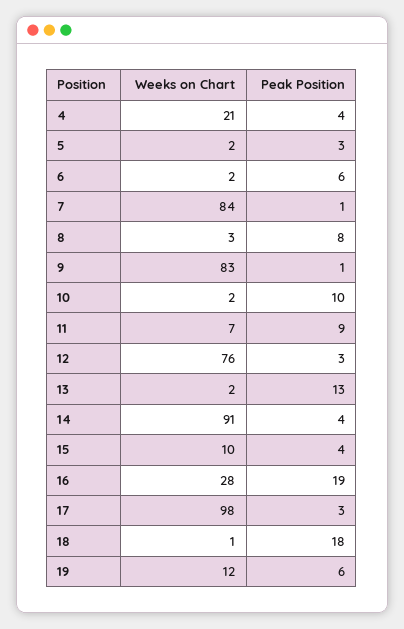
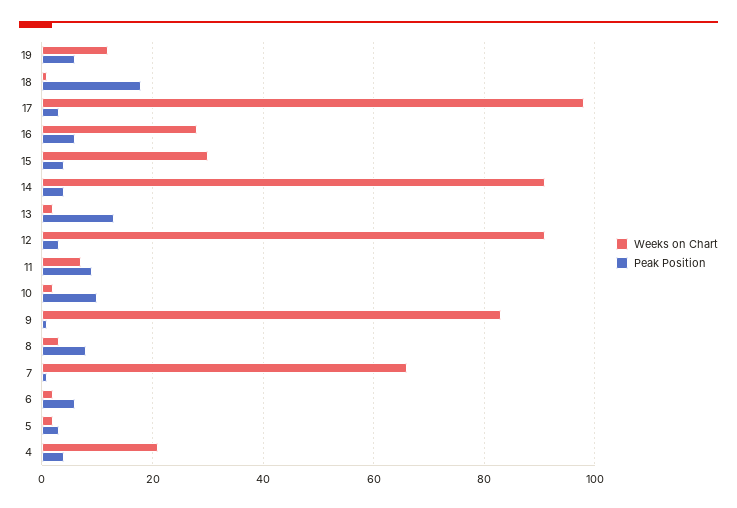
  {
    "Weeks on Chart": {
      "4": 21,
      "5": 2,
      "6": 2,
-     "7": 84,
+     "7": 65,
      "8": 3,
      "9": 83,
      "10": 2,
      "11": 7,
-     "12": 76,
+     "12": 90,
      "13": 2,
      "14": 91,
-     "15": 10,
+     "15": 30,
      "16": 28,
      "17": 98,
      "18": 1,
      "19": 12
    },
    "Peak Position": {
      "4": 4,
      "5": 3,
      "6": 6,
      "7": 1,
      "8": 8,
      "9": 1,
      "10": 10,
      "11": 9,
      "12": 3,
      "13": 13,
      "14": 4,
      "15": 4,
-     "16": 19,
+     "16": 5,
      "17": 3,
      "18": 18,
      "19": 6
    }
  }

